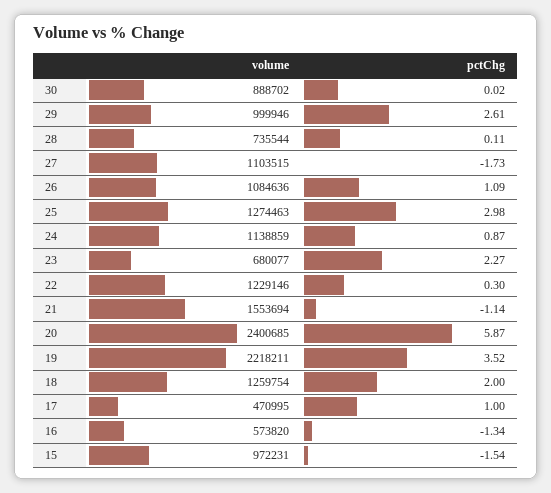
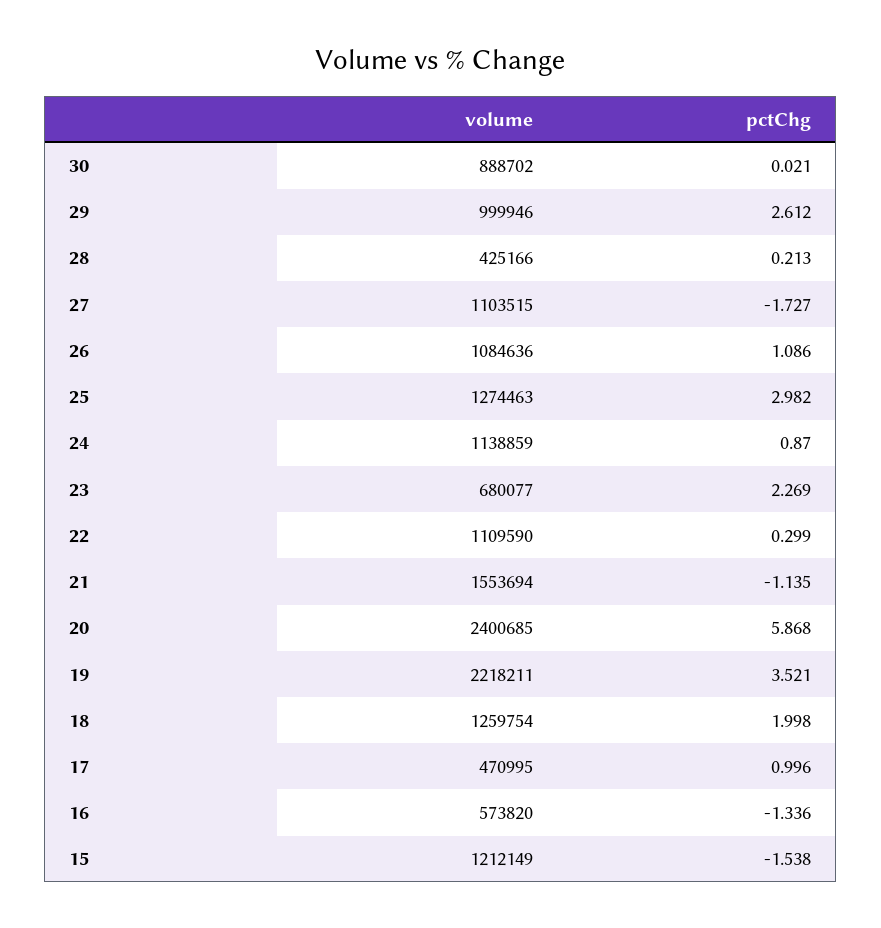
  {
    "volume": {
      "30": 888702,
      "29": 999946,
-     "28": 735544,
+     "28": 425166,
      "27": 1103515,
      "26": 1084636,
      "25": 1274463,
      "24": 1138859,
      "23": 680077,
-     "22": 1229146,
+     "22": 1109590,
      "21": 1553694,
      "20": 2400685,
      "19": 2218211,
      "18": 1259754,
      "17": 470995,
      "16": 573820,
-     "15": 972231
+     "15": 1212149
    },
    "pctChg": {
      "30": 0.021,
      "29": 2.612,
-     "28": 0.11,
+     "28": 0.213,
      "27": -1.727,
      "26": 1.086,
      "25": 2.982,
      "24": 0.87,
      "23": 2.269,
      "22": 0.299,
      "21": -1.135,
      "20": 5.868,
      "19": 3.521,
      "18": 1.998,
      "17": 0.996,
      "16": -1.336,
      "15": -1.538
    }
  }

